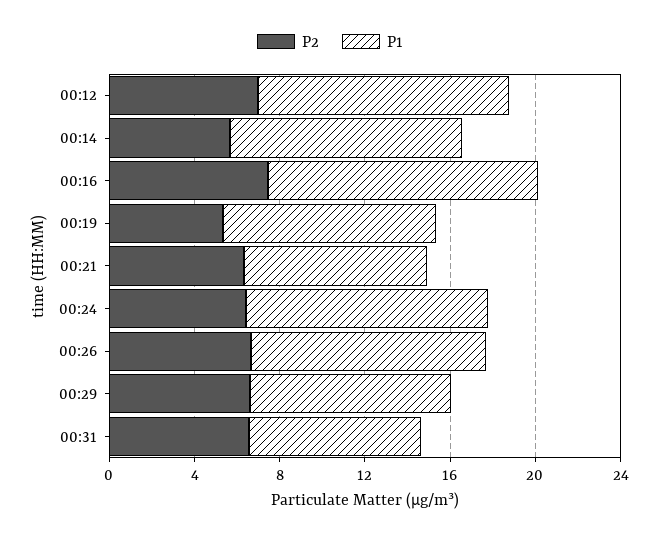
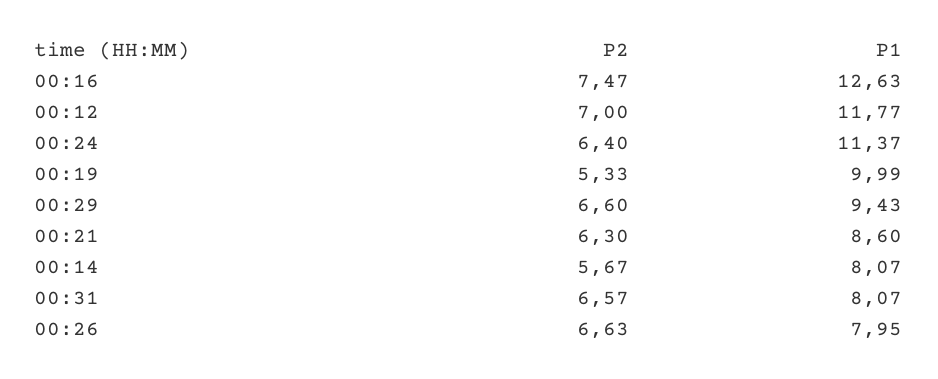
  {
    "P2": {
      "00:12": 7,
      "00:14": 5.67,
      "00:16": 7.47,
      "00:19": 5.33,
      "00:21": 6.3,
      "00:24": 6.4,
      "00:26": 6.63,
      "00:29": 6.6,
      "00:31": 6.57
    },
    "P1": {
      "00:12": 11.77,
-     "00:14": 11,
+     "00:14": 8.07,
      "00:16": 12.63,
      "00:19": 9.99,
      "00:21": 8.6,
      "00:24": 11.37,
-     "00:26": 11,
+     "00:26": 7.95,
      "00:29": 9.43,
      "00:31": 8.07
    }
  }

